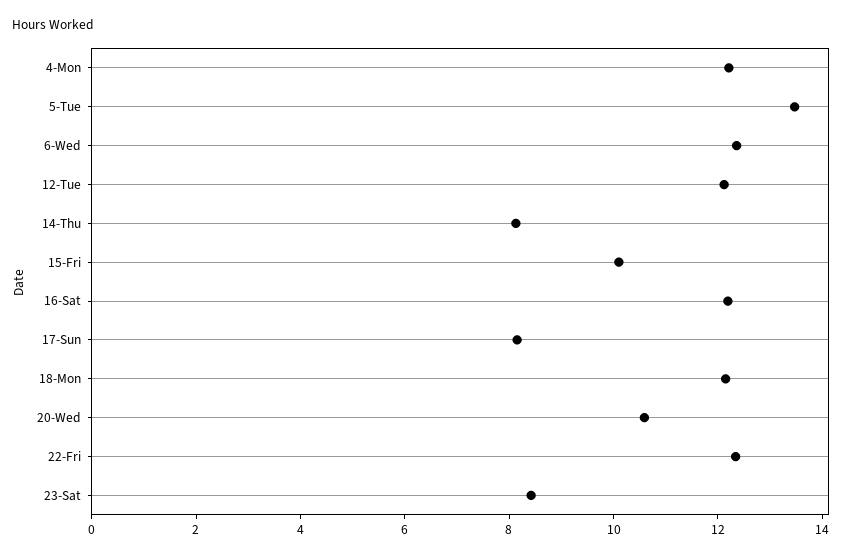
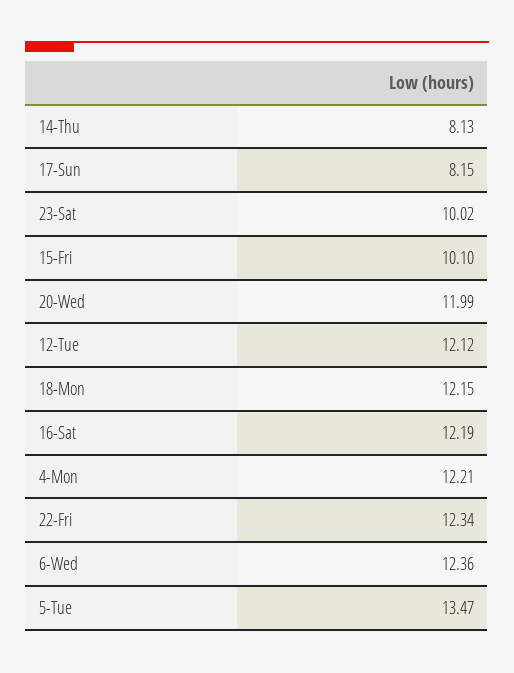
  {
    "4-Mon": 12.21,
    "5-Tue": 13.47,
    "6-Wed": 12.36,
    "12-Tue": 12.12,
    "14-Thu": 8.13,
    "15-Fri": 10.1,
    "16-Sat": 12.19,
    "17-Sun": 8.15,
    "18-Mon": 12.15,
-   "20-Wed": 10.5,
+   "20-Wed": 11.99,
    "22-Fri": 12.34,
-   "23-Sat": 8.5
+   "23-Sat": 10.02
  }

